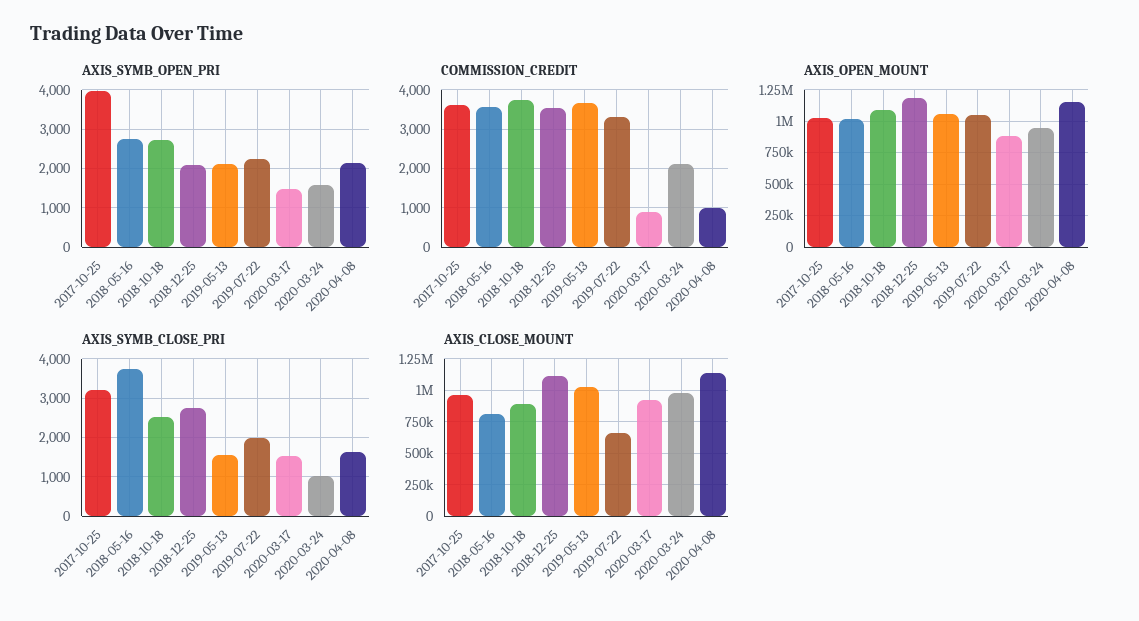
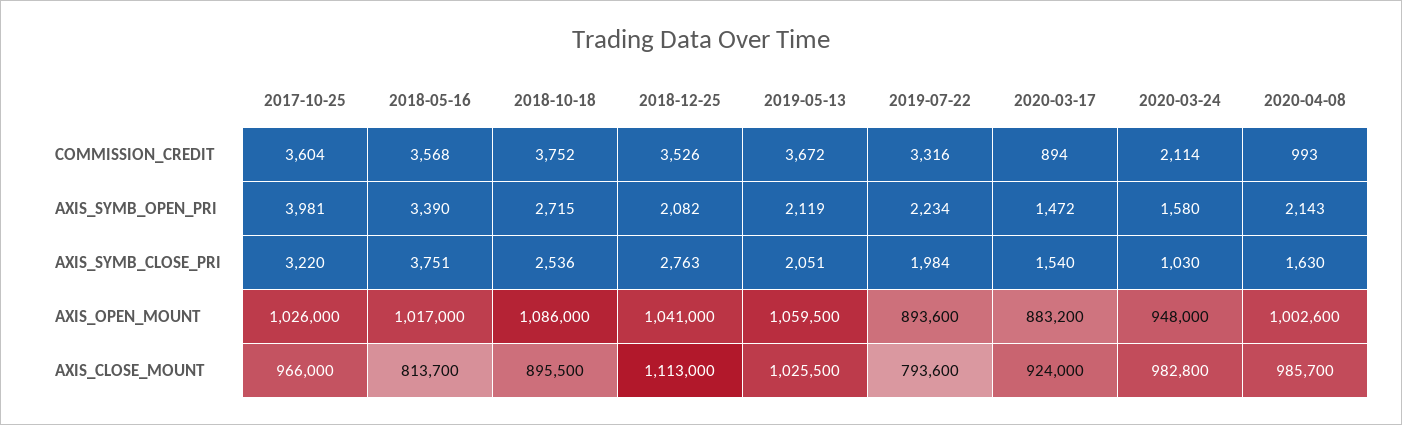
  {
    "AXIS_SYMB_OPEN_PRI": {
      "2017-10-25": 3981,
-     "2018-05-16": 2800,
+     "2018-05-16": 3390,
      "2018-10-18": 2715,
      "2018-12-25": 2082,
      "2019-05-13": 2119,
      "2019-07-22": 2234,
      "2020-03-17": 1472,
      "2020-03-24": 1580,
      "2020-04-08": 2143
    },
    "COMMISSION_CREDIT": {
      "2017-10-25": 3604,
      "2018-05-16": 3568,
      "2018-10-18": 3752,
      "2018-12-25": 3526,
      "2019-05-13": 3672,
      "2019-07-22": 3316,
      "2020-03-17": 894,
      "2020-03-24": 2114,
      "2020-04-08": 993
    },
    "AXIS_OPEN_MOUNT": {
      "2017-10-25": 1026000,
      "2018-05-16": 1017000,
      "2018-10-18": 1086000,
-     "2018-12-25": 1200000,
+     "2018-12-25": 1041000,
      "2019-05-13": 1059500,
-     "2019-07-22": 1050000,
+     "2019-07-22": 893600,
      "2020-03-17": 883200,
      "2020-03-24": 948000,
-     "2020-04-08": 1150000
+     "2020-04-08": 1002600
    },
    "AXIS_SYMB_CLOSE_PRI": {
      "2017-10-25": 3220,
      "2018-05-16": 3751,
      "2018-10-18": 2536,
      "2018-12-25": 2763,
-     "2019-05-13": 1600,
+     "2019-05-13": 2051,
      "2019-07-22": 1984,
      "2020-03-17": 1540,
      "2020-03-24": 1030,
      "2020-04-08": 1630
    },
    "AXIS_CLOSE_MOUNT": {
      "2017-10-25": 966000,
      "2018-05-16": 813700,
      "2018-10-18": 895500,
      "2018-12-25": 1113000,
      "2019-05-13": 1025500,
-     "2019-07-22": 650000,
+     "2019-07-22": 793600,
      "2020-03-17": 924000,
      "2020-03-24": 982800,
-     "2020-04-08": 1150000
+     "2020-04-08": 985700
    }
  }

